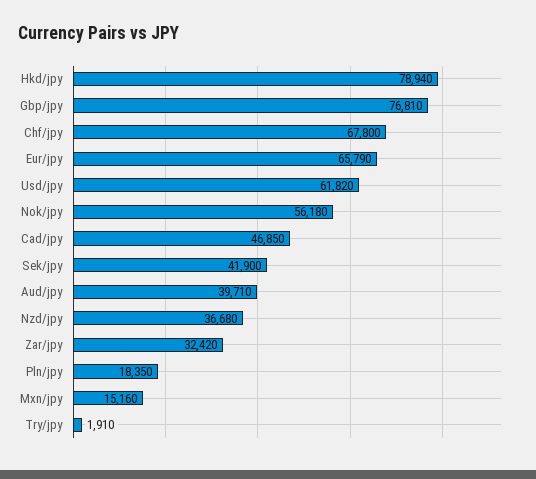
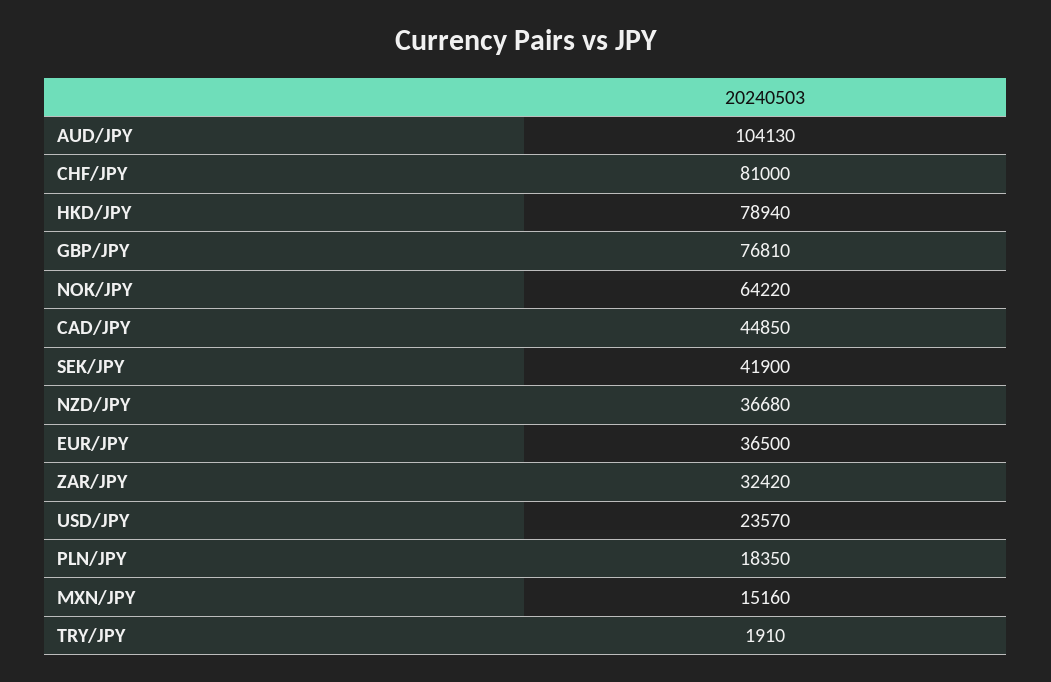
  {
    "Hkd/jpy": 78940,
    "Gbp/jpy": 76810,
-   "Chf/jpy": 67800,
+   "Chf/jpy": 81000,
-   "Eur/jpy": 65790,
+   "Eur/jpy": 36500,
-   "Usd/jpy": 61820,
+   "Usd/jpy": 23570,
-   "Nok/jpy": 56180,
+   "Nok/jpy": 64220,
-   "Cad/jpy": 46850,
+   "Cad/jpy": 44850,
    "Sek/jpy": 41900,
-   "Aud/jpy": 39710,
+   "Aud/jpy": 104130,
    "Nzd/jpy": 36680,
    "Zar/jpy": 32420,
    "Pln/jpy": 18350,
    "Mxn/jpy": 15160,
    "Try/jpy": 1910
  }

